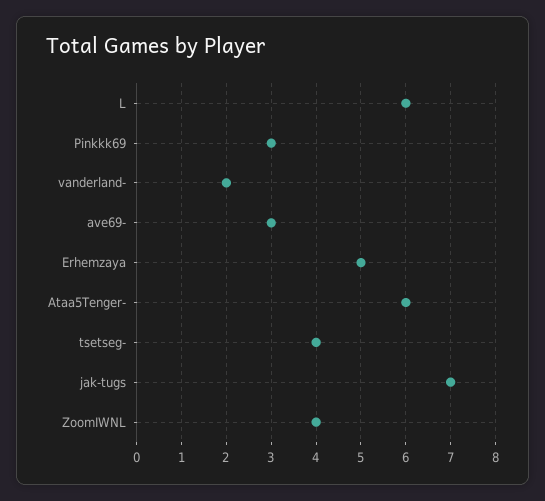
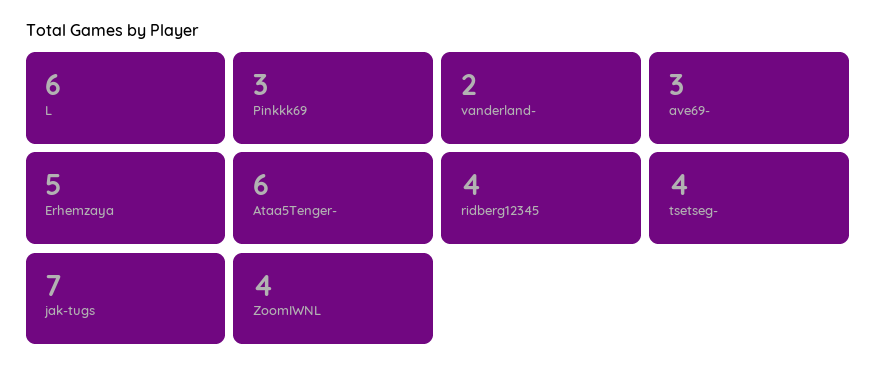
  {
    "L": 6,
    "Pinkkk69": 3,
    "vanderland-": 2,
    "ave69-": 3,
    "Erhemzaya": 5,
    "Ataa5Tenger-": 6,
    "tsetseg-": 4,
    "jak-tugs": 7,
-   "ZoomIWNL": 4
+   "ZoomIWNL": 4,
+   "ridberg12345": 4
  }

